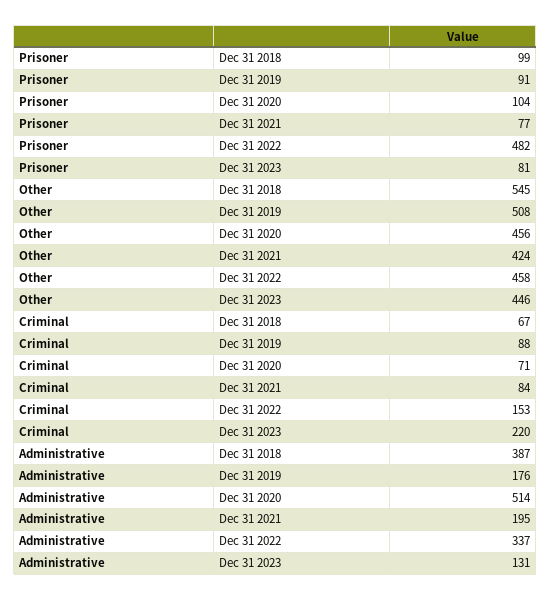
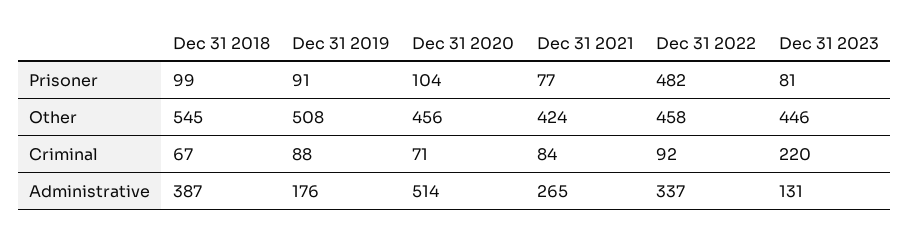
  {
    "Prisoner": {
      "Dec 31 2018": 99,
      "Dec 31 2019": 91,
      "Dec 31 2020": 104,
      "Dec 31 2021": 77,
      "Dec 31 2022": 482,
      "Dec 31 2023": 81
    },
    "Other": {
      "Dec 31 2018": 545,
      "Dec 31 2019": 508,
      "Dec 31 2020": 456,
      "Dec 31 2021": 424,
      "Dec 31 2022": 458,
      "Dec 31 2023": 446
    },
    "Criminal": {
      "Dec 31 2018": 67,
      "Dec 31 2019": 88,
      "Dec 31 2020": 71,
      "Dec 31 2021": 84,
-     "Dec 31 2022": 153,
+     "Dec 31 2022": 92,
      "Dec 31 2023": 220
    },
    "Administrative": {
      "Dec 31 2018": 387,
      "Dec 31 2019": 176,
      "Dec 31 2020": 514,
-     "Dec 31 2021": 195,
+     "Dec 31 2021": 265,
      "Dec 31 2022": 337,
      "Dec 31 2023": 131
    }
  }

